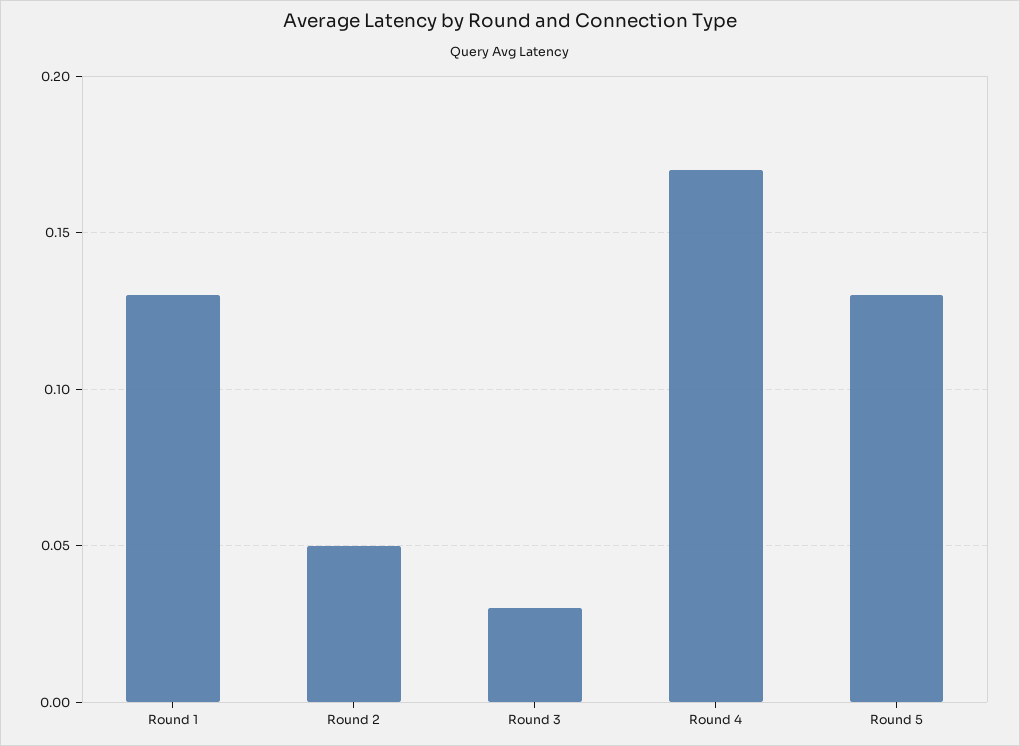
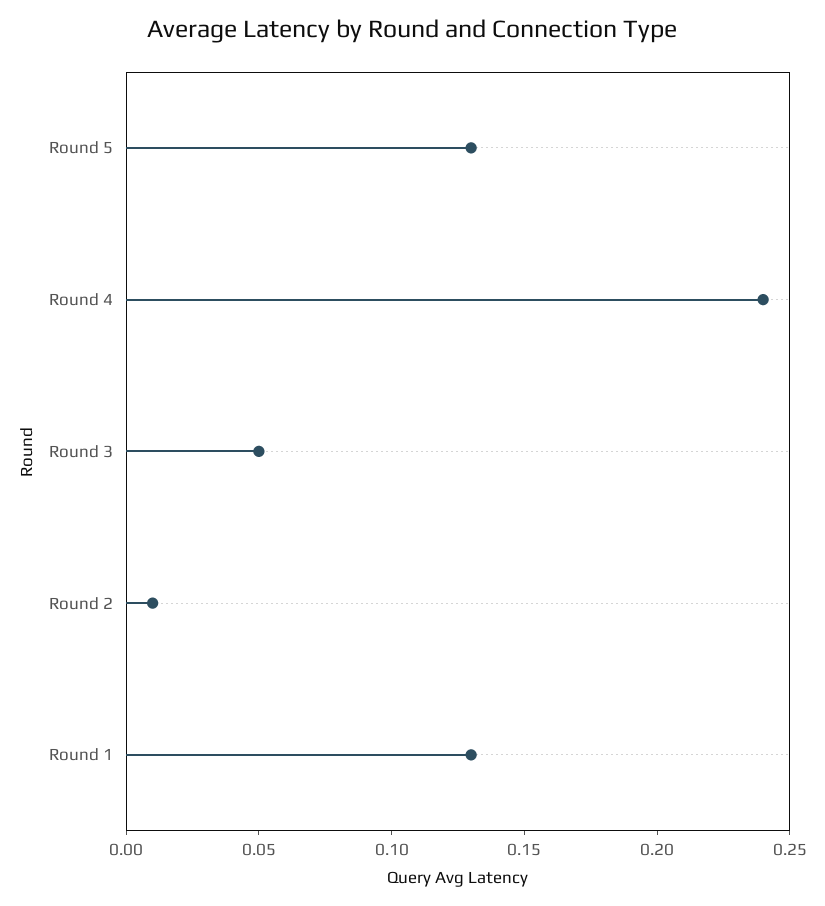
  {
    "Round 1": 0.13,
-   "Round 2": 0.05,
+   "Round 2": 0.01,
-   "Round 3": 0.03,
+   "Round 3": 0.05,
-   "Round 4": 0.17,
+   "Round 4": 0.24,
    "Round 5": 0.13
  }

